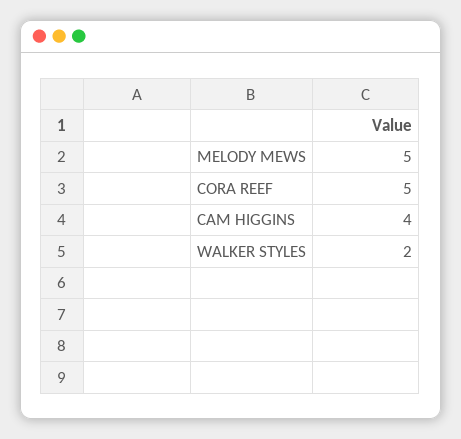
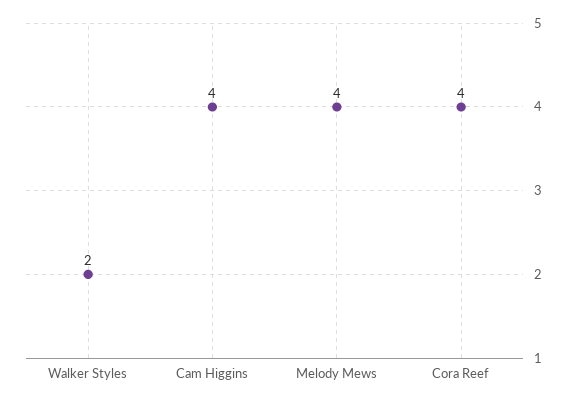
  {
-   "MELODY MEWS": 5,
+   "MELODY MEWS": 4,
-   "CORA REEF": 5,
+   "CORA REEF": 4,
    "CAM HIGGINS": 4,
    "WALKER STYLES": 2
  }

